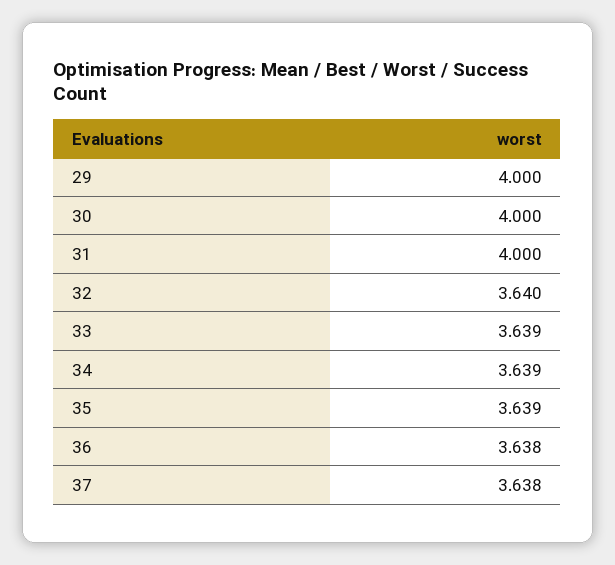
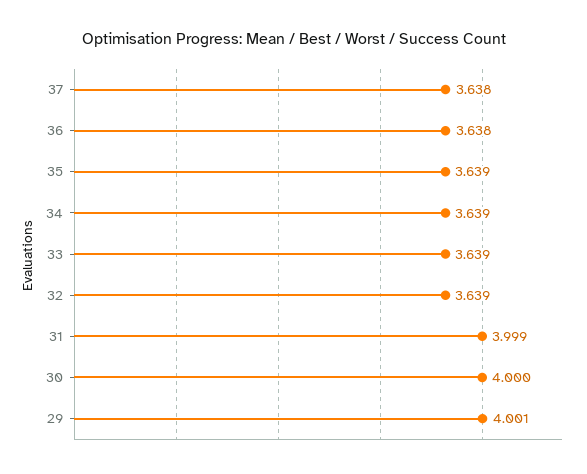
  {
-   "29": 4,
+   "29": 4.001,
    "30": 4,
-   "31": 4,
+   "31": 3.999,
-   "32": 3.64,
+   "32": 3.639,
    "33": 3.639,
    "34": 3.639,
    "35": 3.639,
    "36": 3.638,
    "37": 3.638
  }

